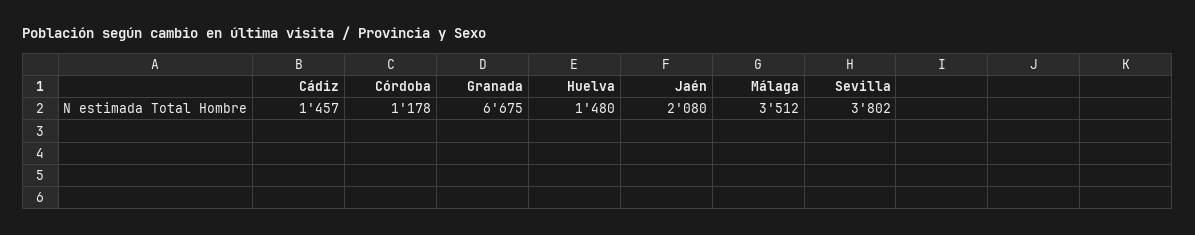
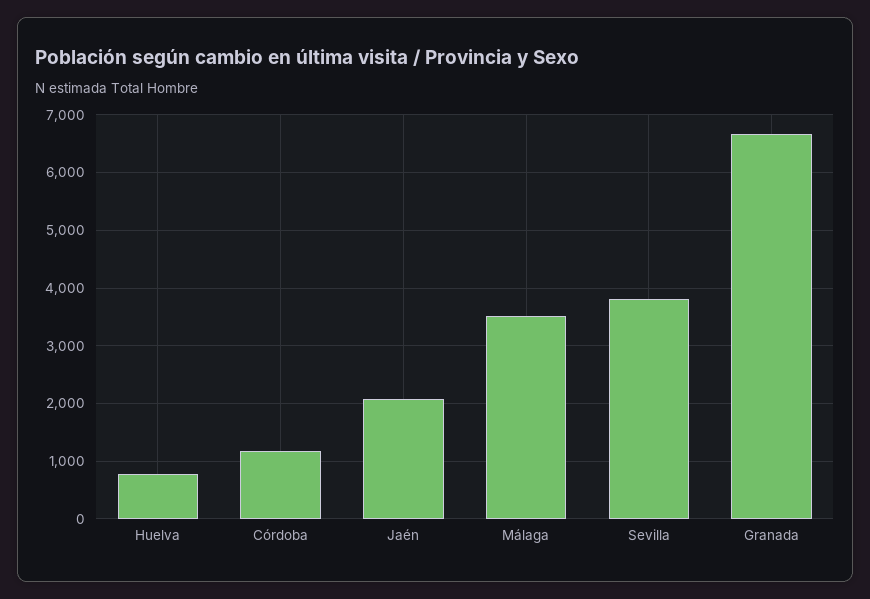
  {
-   "Cádiz": 1457,
    "Córdoba": 1178,
    "Granada": 6675,
-   "Huelva": 1480,
+   "Huelva": 800,
    "Jaén": 2080,
    "Málaga": 3512,
    "Sevilla": 3802
  }

